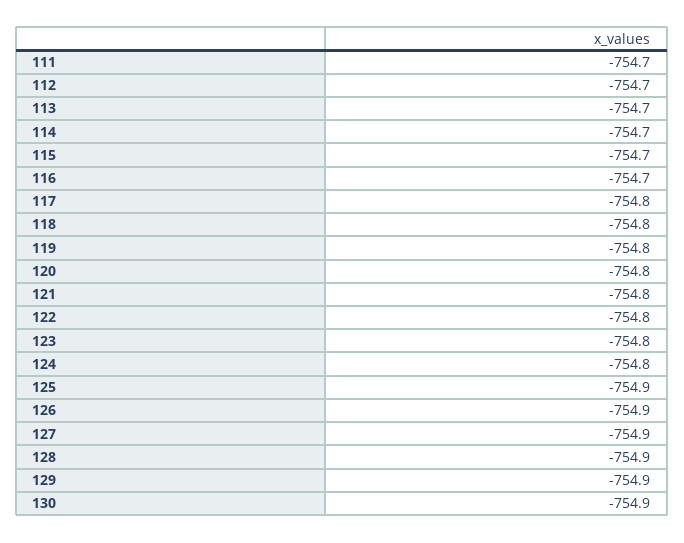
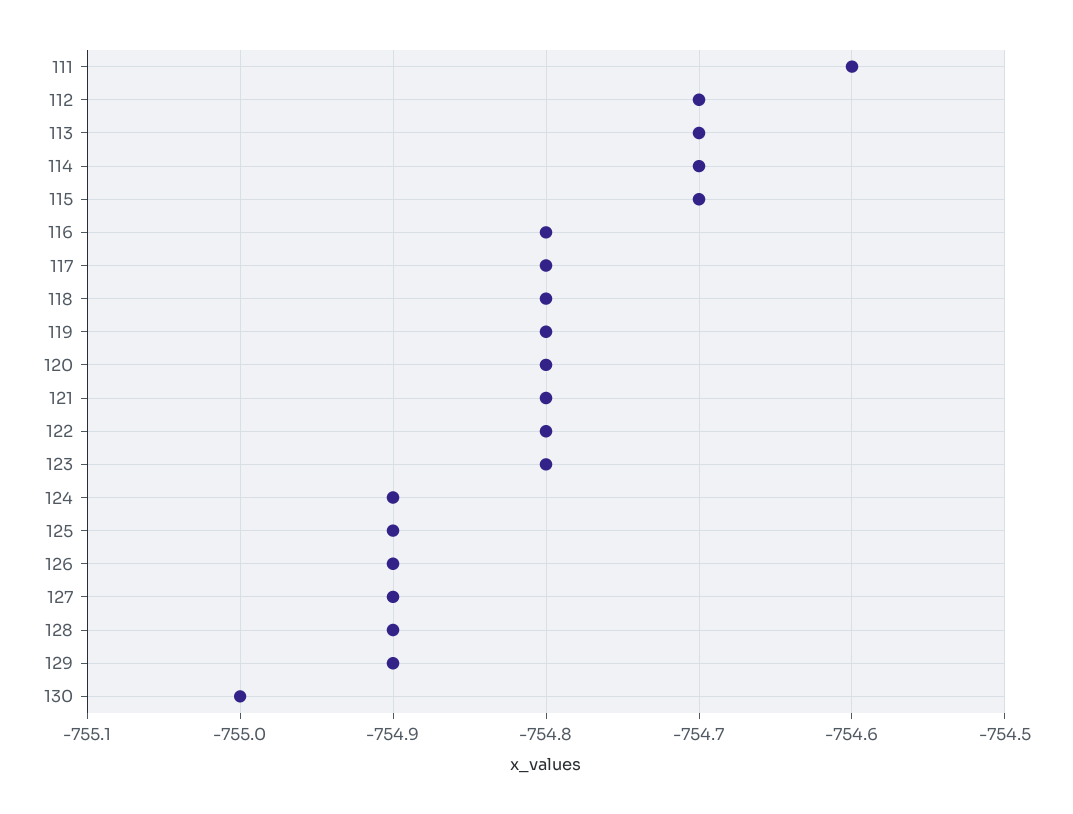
  {
-   "111": -754.7,
+   "111": -754.6,
    "112": -754.7,
    "113": -754.7,
    "114": -754.7,
    "115": -754.7,
-   "116": -754.7,
+   "116": -754.8,
    "117": -754.8,
    "118": -754.8,
    "119": -754.8,
    "120": -754.8,
    "121": -754.8,
    "122": -754.8,
    "123": -754.8,
-   "124": -754.8,
+   "124": -754.9,
    "125": -754.9,
    "126": -754.9,
    "127": -754.9,
    "128": -754.9,
    "129": -754.9,
-   "130": -754.9
+   "130": -755
  }

